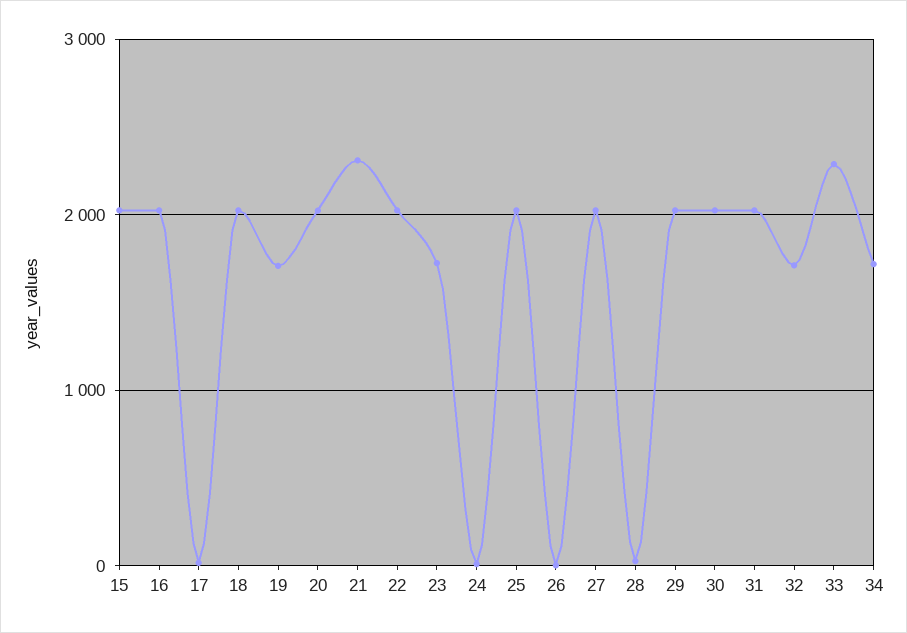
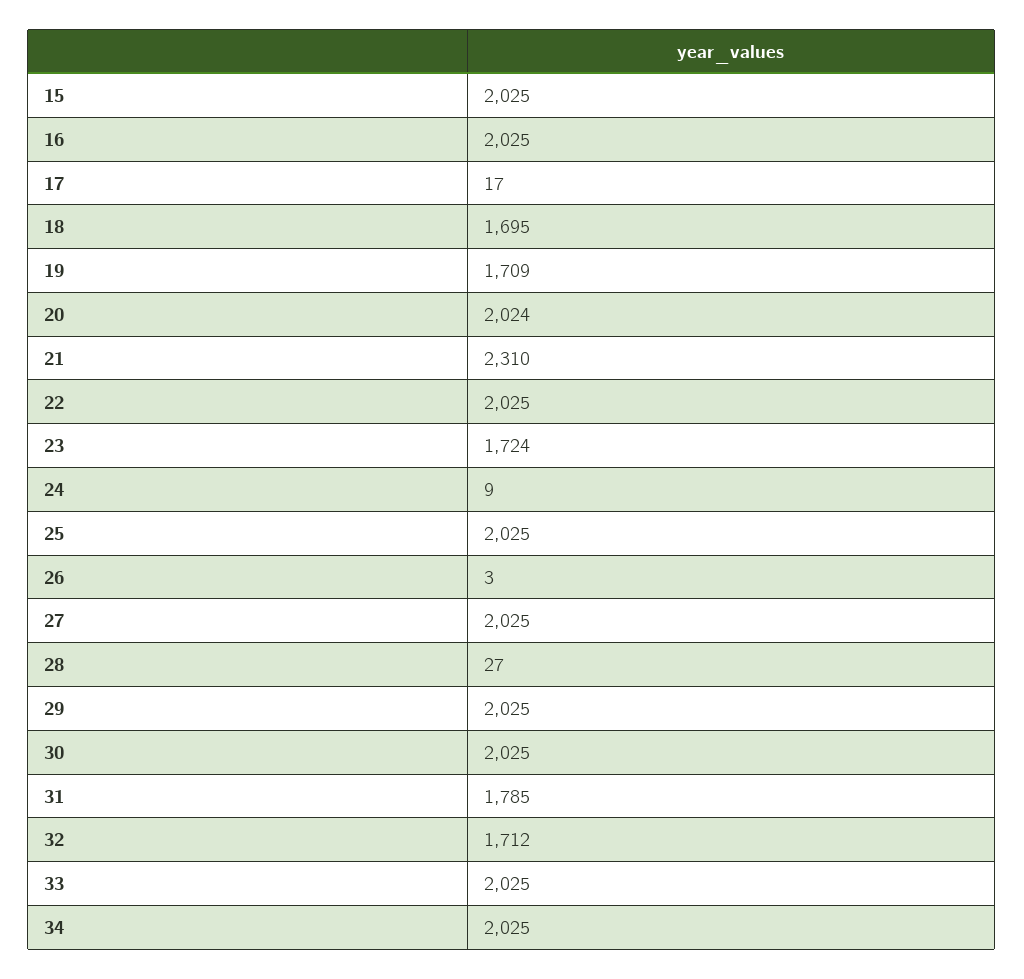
  {
    "15": 2025,
    "16": 2025,
    "17": 17,
-   "18": 2000,
+   "18": 1695,
    "19": 1709,
    "20": 2024,
    "21": 2310,
    "22": 2025,
    "23": 1724,
    "24": 9,
    "25": 2025,
    "26": 3,
    "27": 2025,
    "28": 27,
    "29": 2025,
    "30": 2025,
-   "31": 2000,
+   "31": 1785,
    "32": 1712,
-   "33": 2300,
+   "33": 2025,
-   "34": 1700
+   "34": 2025
  }

